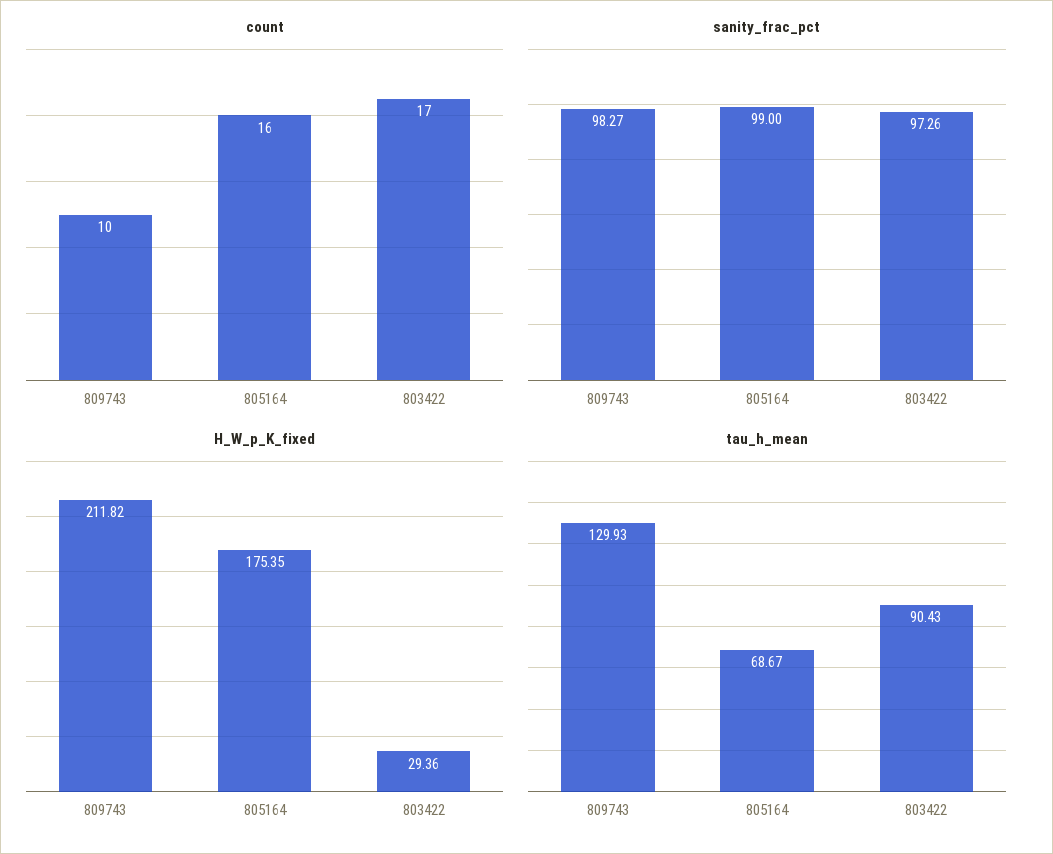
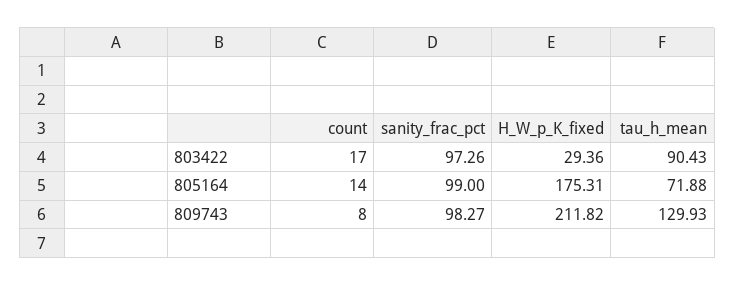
  {
    "count": {
-     "809743": 10,
+     "809743": 8,
-     "805164": 16,
+     "805164": 14,
      "803422": 17
    },
    "sanity_frac_pct": {
      "809743": 98.27,
      "805164": 99,
      "803422": 97.26
    },
    "H_W_p_K_fixed": {
      "809743": 211.82,
-     "805164": 175.35,
+     "805164": 175.31,
      "803422": 29.36
    },
    "tau_h_mean": {
      "809743": 129.93,
-     "805164": 68.67,
+     "805164": 71.88,
      "803422": 90.43
    }
  }

